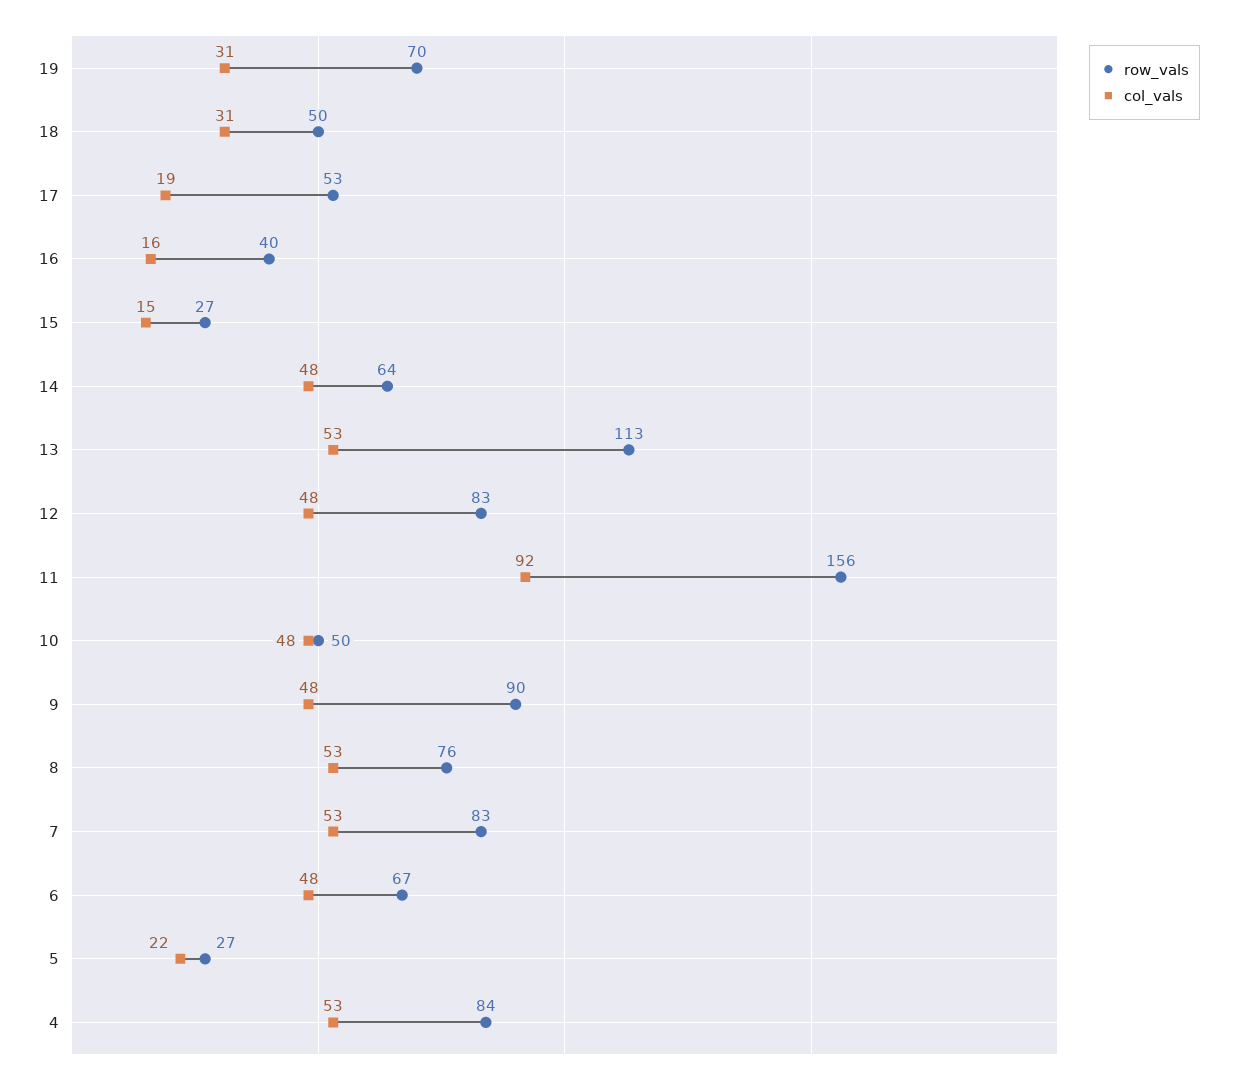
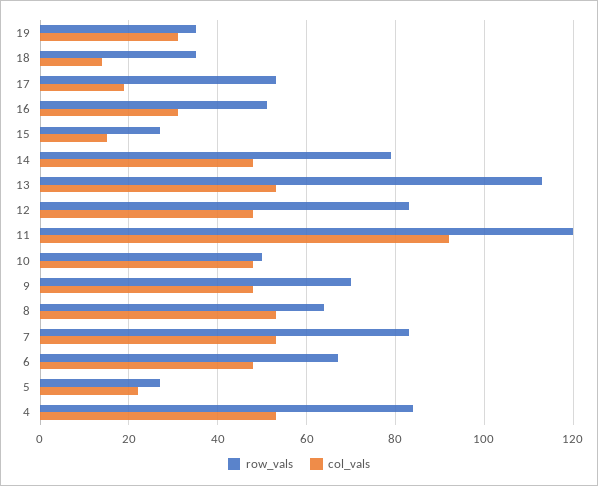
  {
    "row_vals": {
-     "19": 70,
+     "19": 35,
-     "18": 50,
+     "18": 35,
      "17": 53,
-     "16": 40,
+     "16": 50,
      "15": 27,
-     "14": 64,
+     "14": 80,
      "13": 113,
      "12": 83,
-     "11": 156,
+     "11": 120,
      "10": 50,
-     "9": 90,
+     "9": 70,
-     "8": 76,
+     "8": 65,
      "7": 83,
      "6": 67,
      "5": 27,
      "4": 84
    },
    "col_vals": {
      "19": 31,
-     "18": 31,
+     "18": 15,
      "17": 19,
-     "16": 16,
+     "16": 30,
      "15": 15,
      "14": 48,
      "13": 53,
      "12": 48,
      "11": 92,
      "10": 48,
      "9": 48,
      "8": 53,
      "7": 53,
      "6": 48,
      "5": 22,
      "4": 53
    }
  }

